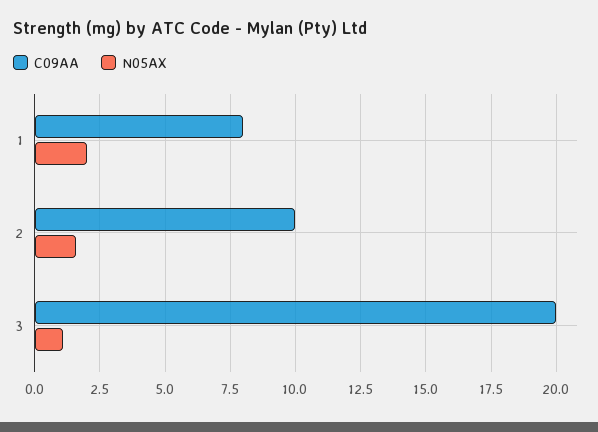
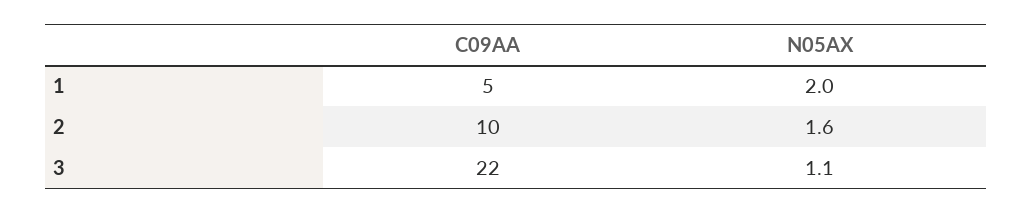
  {
    "C09AA": {
-     "1": 8,
+     "1": 5,
      "2": 10,
-     "3": 20
+     "3": 22
    },
    "N05AX": {
      "1": 2,
      "2": 1.6,
      "3": 1.1
    }
  }

